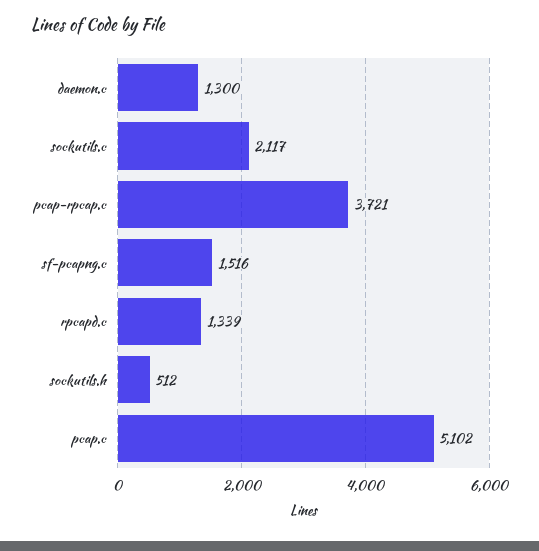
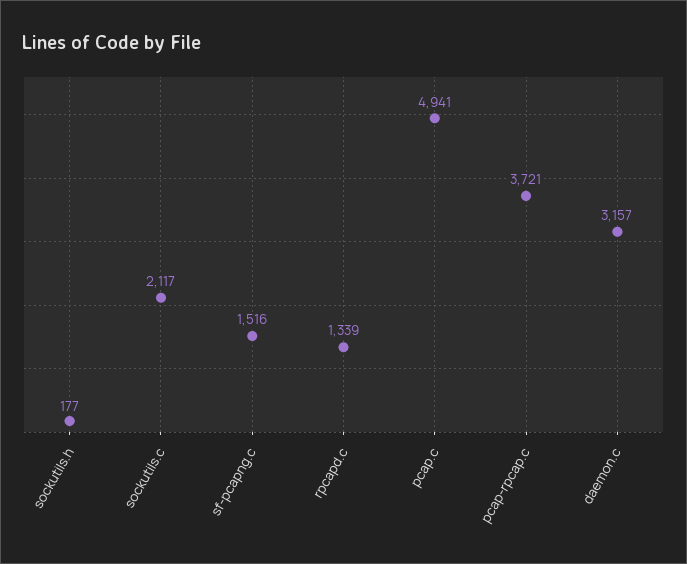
  {
-   "daemon.c": 1300,
+   "daemon.c": 3157,
    "sockutils.c": 2117,
    "pcap-rpcap.c": 3721,
    "sf-pcapng.c": 1516,
    "rpcapd.c": 1339,
-   "sockutils.h": 512,
+   "sockutils.h": 177,
-   "pcap.c": 5102
+   "pcap.c": 4941
  }

